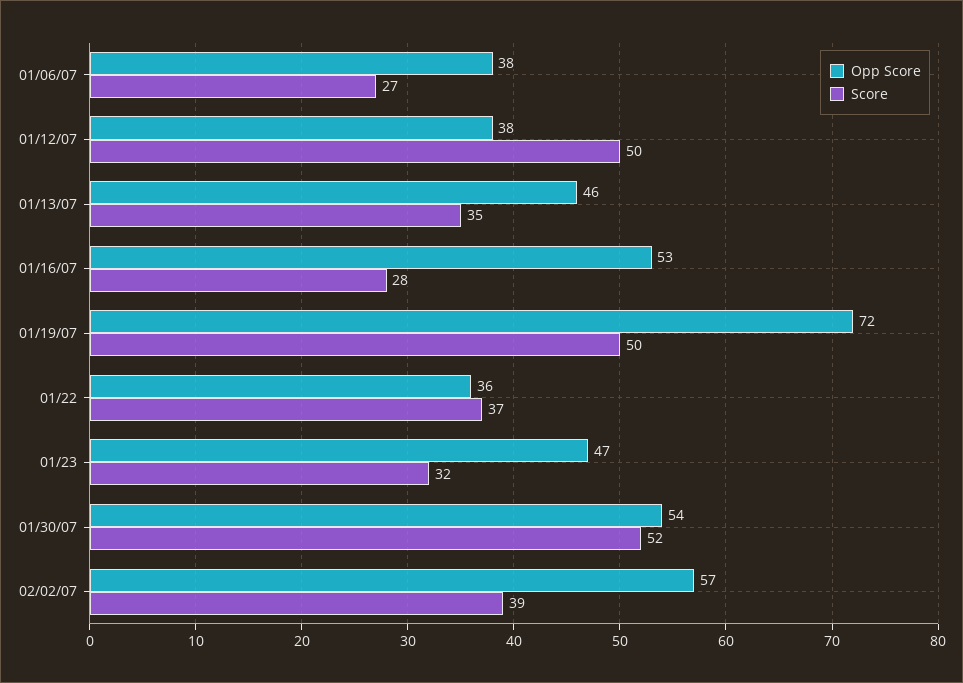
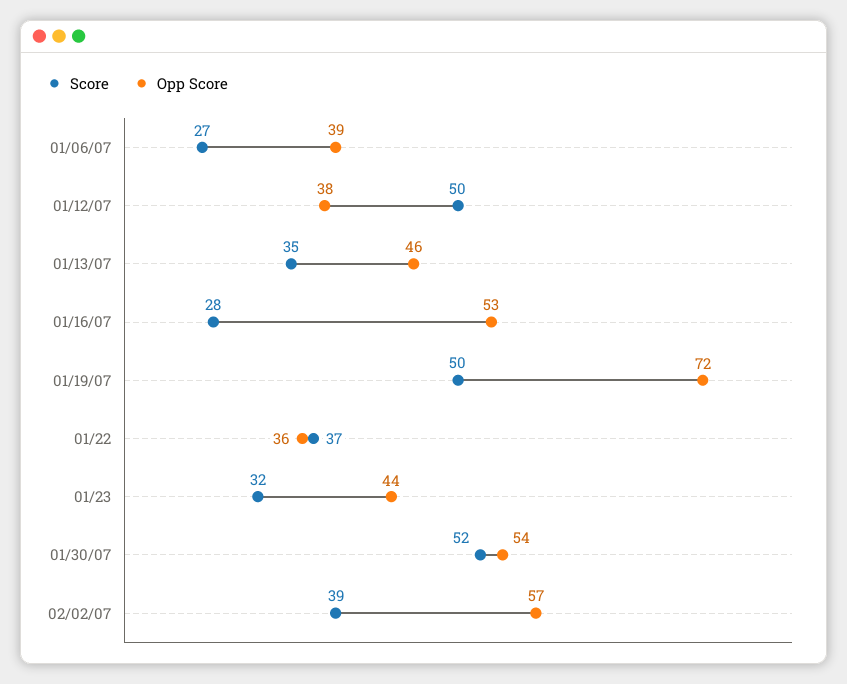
  {
    "Opp Score": {
-     "01/06/07": 38,
+     "01/06/07": 39,
      "01/12/07": 38,
      "01/13/07": 46,
      "01/16/07": 53,
      "01/19/07": 72,
      "01/22": 36,
-     "01/23": 47,
+     "01/23": 44,
      "01/30/07": 54,
      "02/02/07": 57
    },
    "Score": {
      "01/06/07": 27,
      "01/12/07": 50,
      "01/13/07": 35,
      "01/16/07": 28,
      "01/19/07": 50,
      "01/22": 37,
      "01/23": 32,
      "01/30/07": 52,
      "02/02/07": 39
    }
  }

